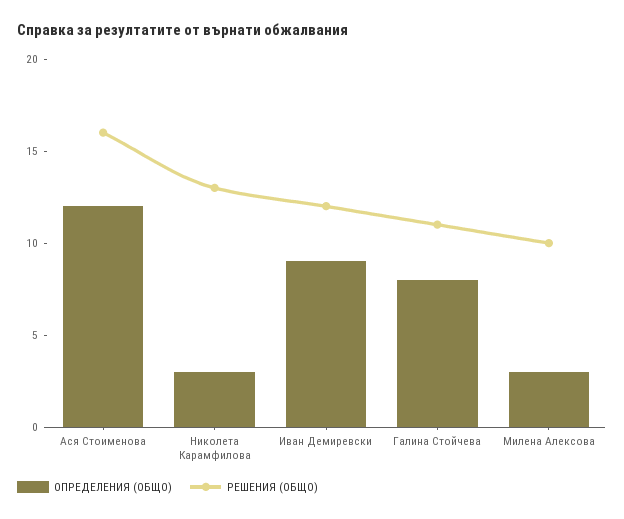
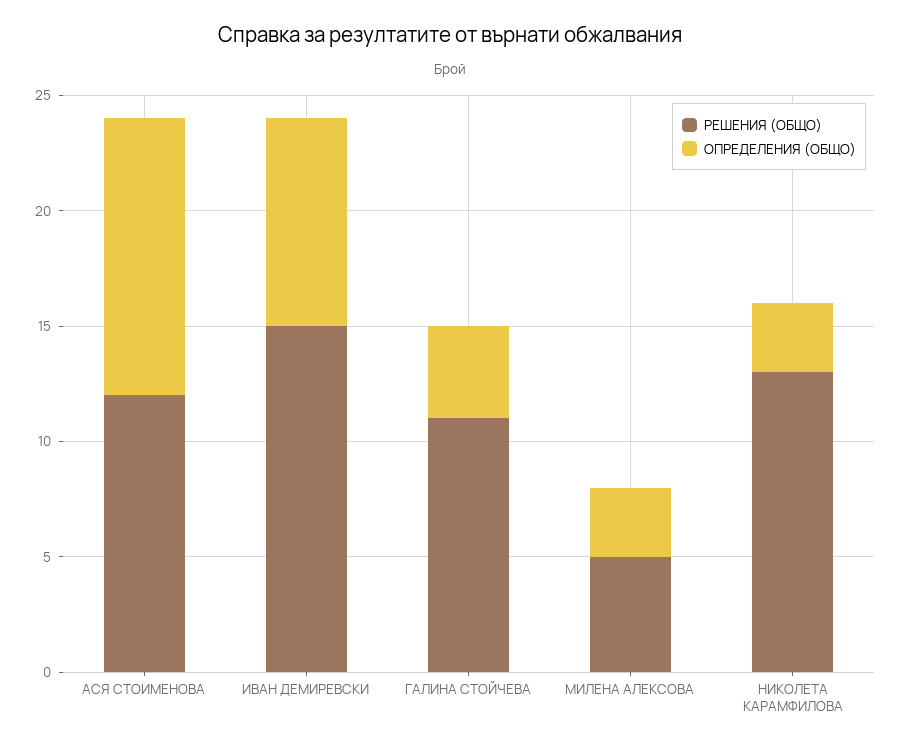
  {
    "ОПРЕДЕЛЕНИЯ (ОБЩО)": {
      "Ася Стоименова": 12,
      "Николета Карамфилова": 3,
      "Иван Демиревски": 9,
-     "Галина Стойчева": 8,
+     "Галина Стойчева": 4,
      "Милена Алексова": 3
    },
    "РЕШЕНИЯ (ОБЩО)": {
-     "Ася Стоименова": 16,
+     "Ася Стоименова": 12,
      "Николета Карамфилова": 13,
-     "Иван Демиревски": 12,
+     "Иван Демиревски": 15,
      "Галина Стойчева": 11,
-     "Милена Алексова": 10
+     "Милена Алексова": 5
    }
  }

